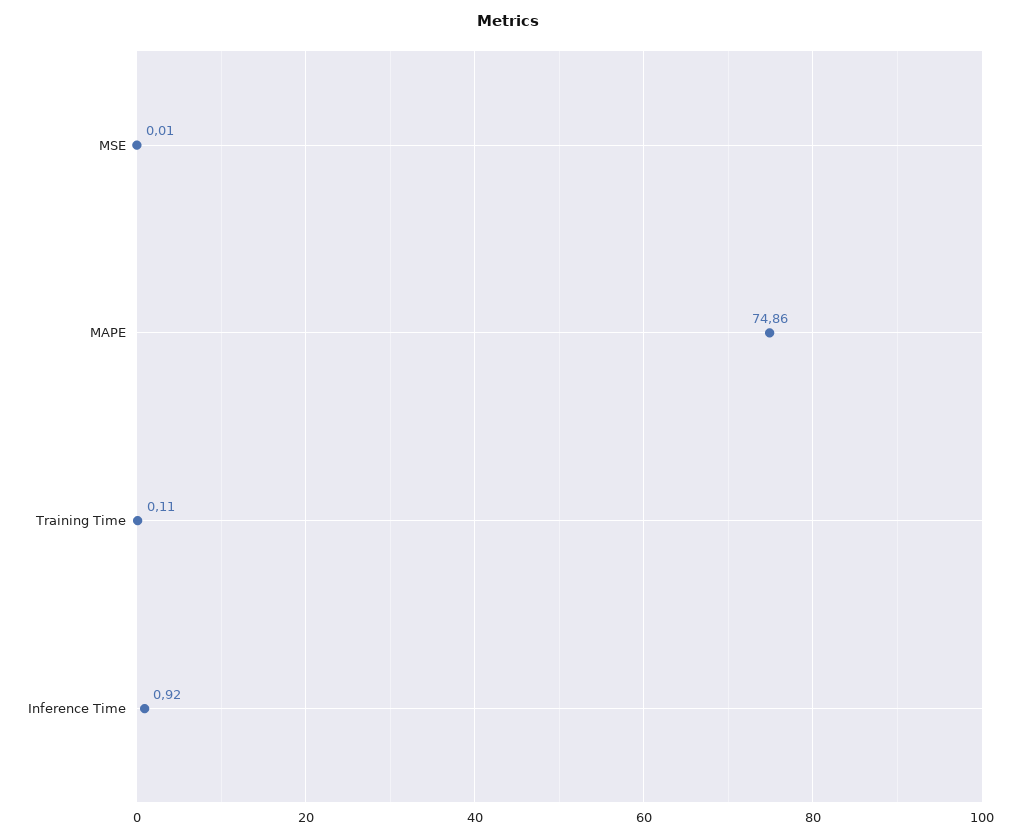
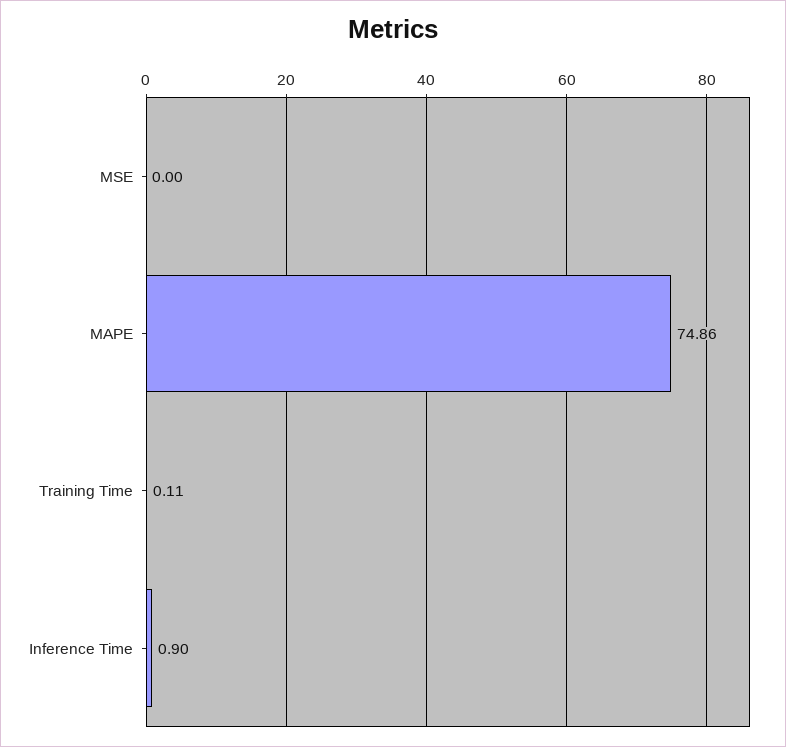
  {
-   "MSE": 0.01,
+   "MSE": 0,
    "MAPE": 74.86,
    "Training Time": 0.11,
-   "Inference Time": 0.92
+   "Inference Time": 0.9
  }

